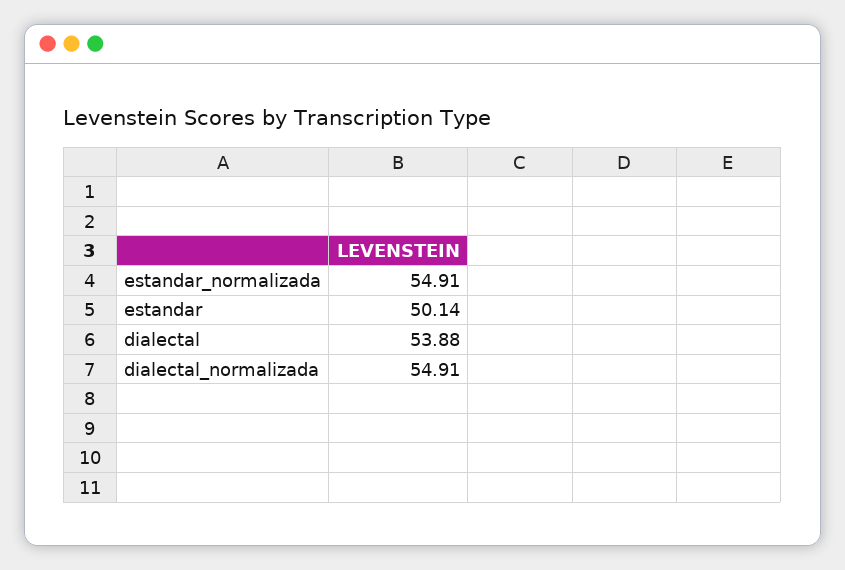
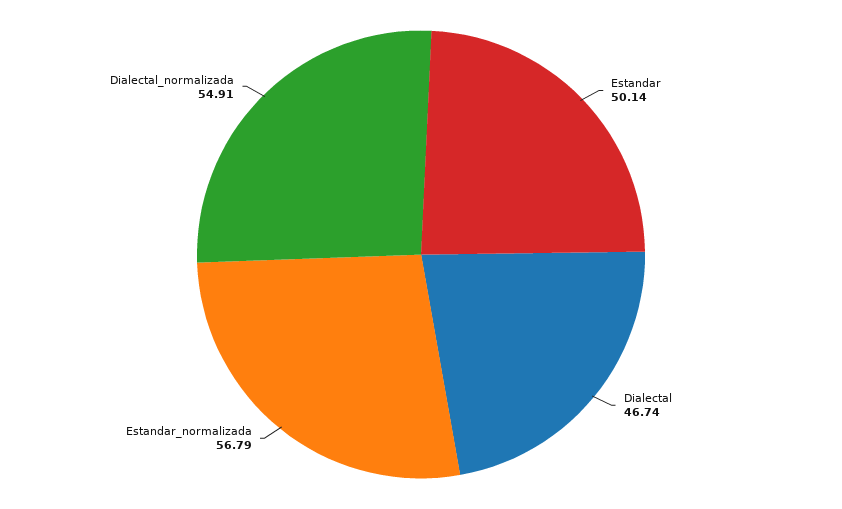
  {
-   "estandar_normalizada": 54.91,
+   "estandar_normalizada": 56.79,
    "estandar": 50.14,
-   "dialectal": 53.88,
+   "dialectal": 46.74,
    "dialectal_normalizada": 54.91
  }

